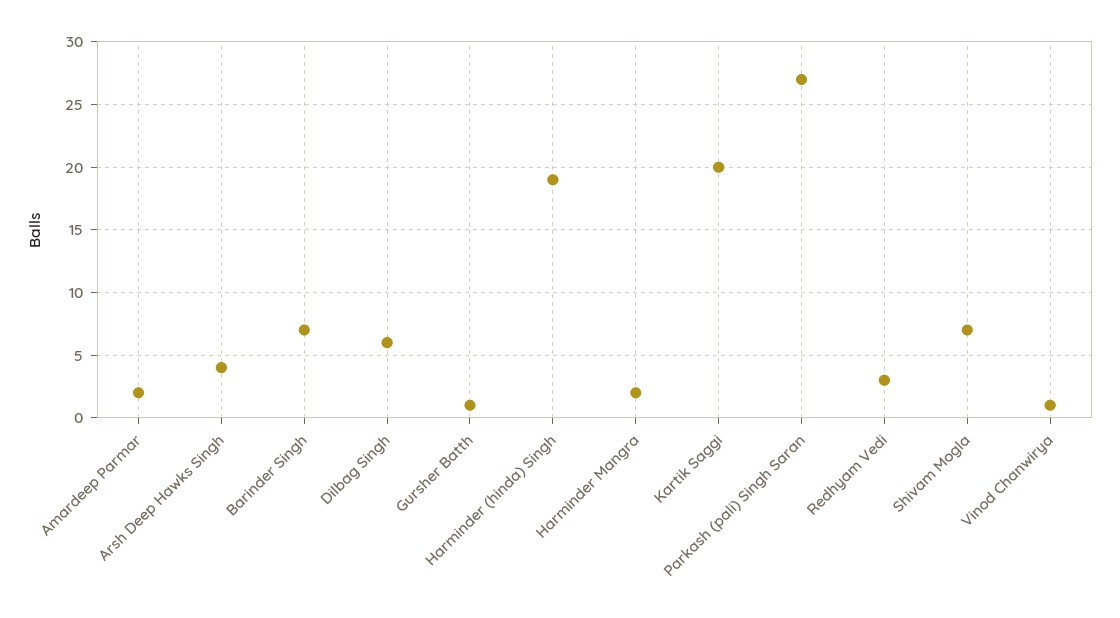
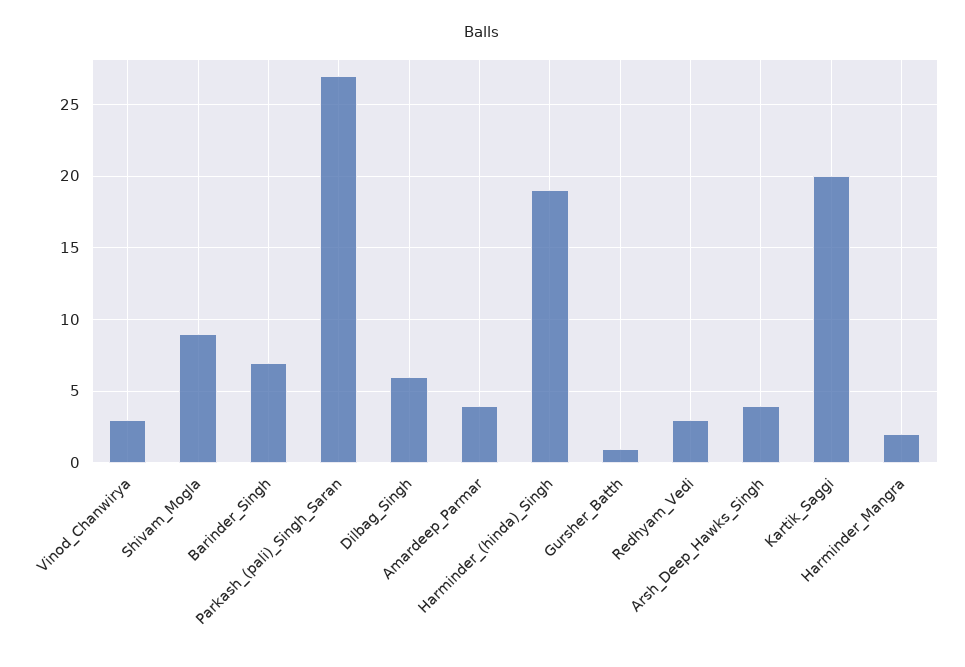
  {
-   "Amardeep Parmar": 2,
+   "Amardeep Parmar": 4,
    "Arsh Deep Hawks Singh": 4,
    "Barinder Singh": 7,
    "Dilbag Singh": 6,
    "Gursher Batth": 1,
    "Harminder (hinda) Singh": 19,
    "Harminder Mangra": 2,
    "Kartik Saggi": 20,
    "Parkash (pali) Singh Saran": 27,
    "Redhyam Vedi": 3,
-   "Shivam Mogla": 7,
+   "Shivam Mogla": 9,
-   "Vinod Chanwirya": 1
+   "Vinod Chanwirya": 3
  }

